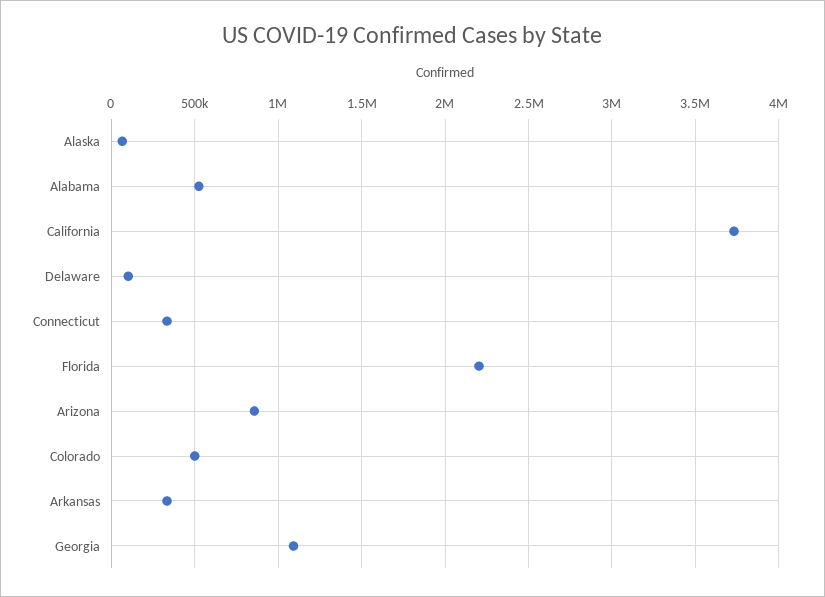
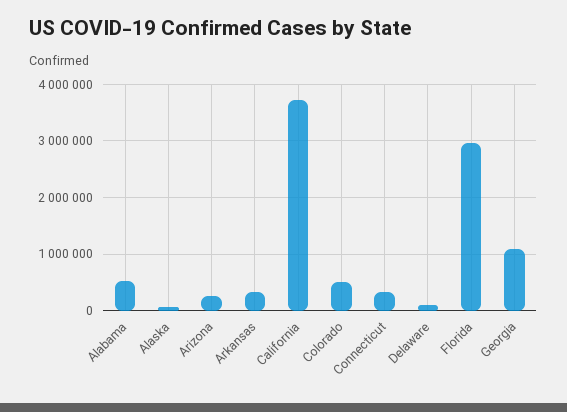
  {
    "Alaska": 50000,
    "Alabama": 550000,
    "California": 3750000,
    "Delaware": 100000,
    "Connecticut": 350000,
-   "Florida": 2200000,
+   "Florida": 3000000,
-   "Arizona": 850000,
+   "Arizona": 200000,
    "Colorado": 500000,
    "Arkansas": 350000,
    "Georgia": 1100000
  }

